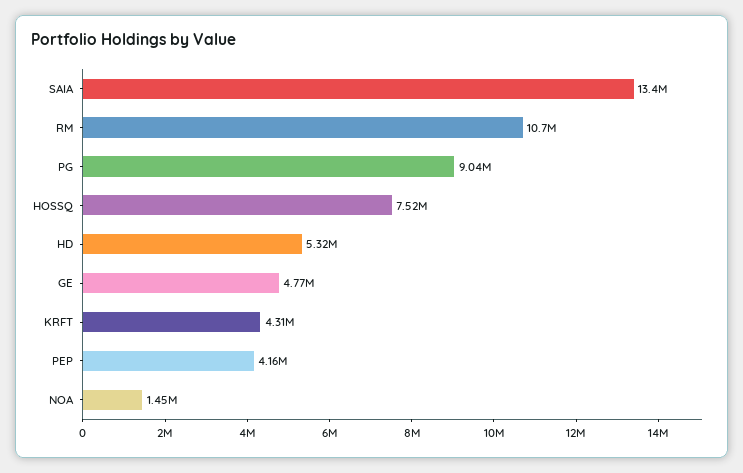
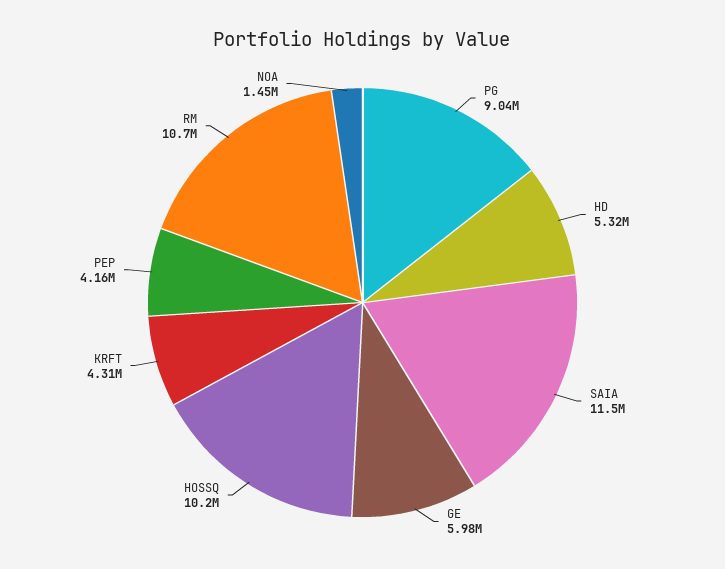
  {
-   "SAIA": 13400000,
+   "SAIA": 11500000,
    "RM": 10700000,
    "PG": 9040000,
-   "HOSSQ": 7520000,
+   "HOSSQ": 10200000,
    "HD": 5320000,
-   "GE": 4770000,
+   "GE": 5980000,
    "KRFT": 4310000,
    "PEP": 4160000,
    "NOA": 1450000
  }

